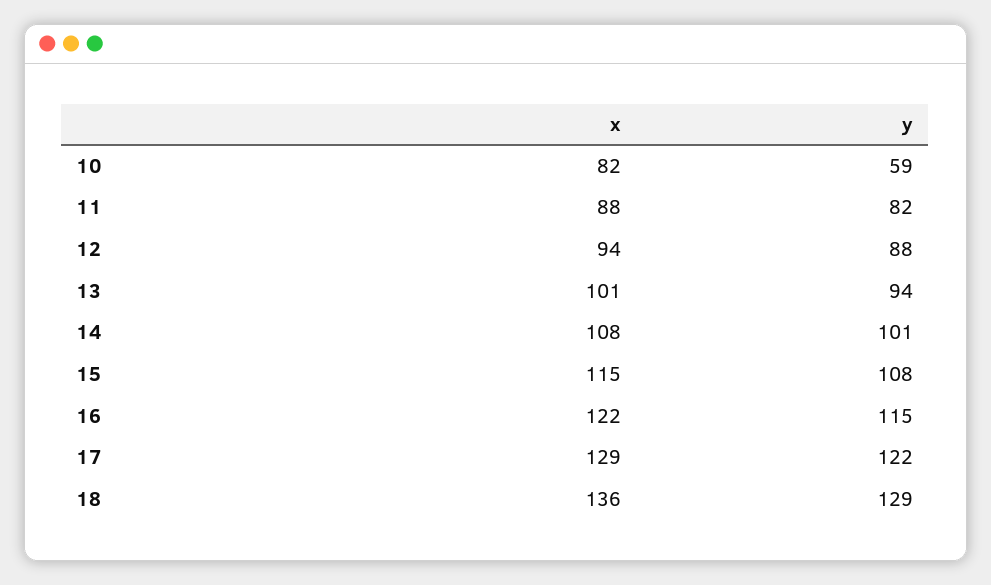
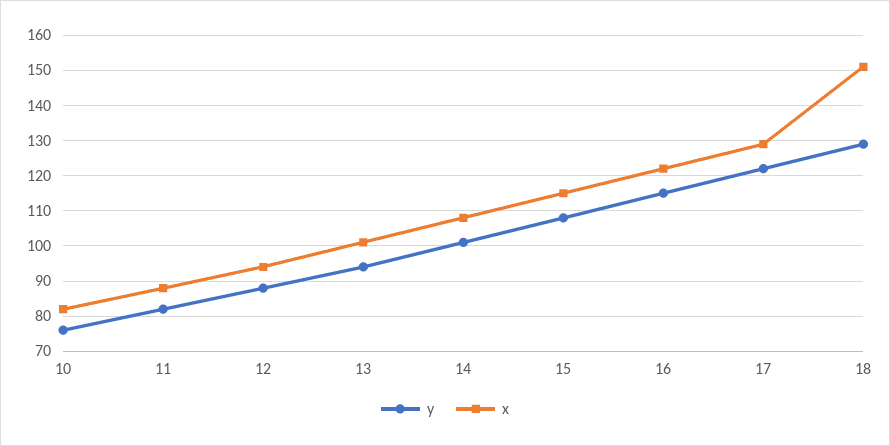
  {
    "x": {
      "10": 82,
      "11": 88,
      "12": 94,
      "13": 101,
      "14": 108,
      "15": 115,
      "16": 122,
      "17": 129,
-     "18": 136
+     "18": 150
    },
    "y": {
-     "10": 59,
+     "10": 75,
      "11": 82,
      "12": 88,
      "13": 94,
      "14": 101,
      "15": 108,
      "16": 115,
      "17": 122,
      "18": 129
    }
  }

